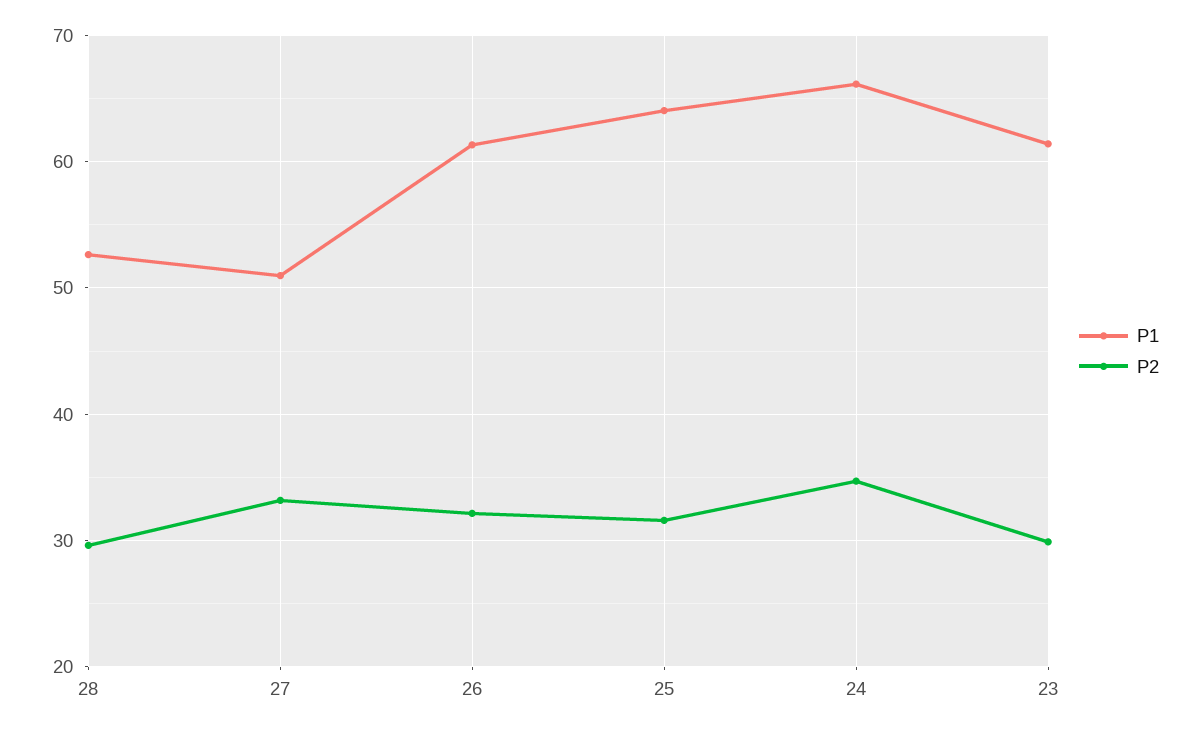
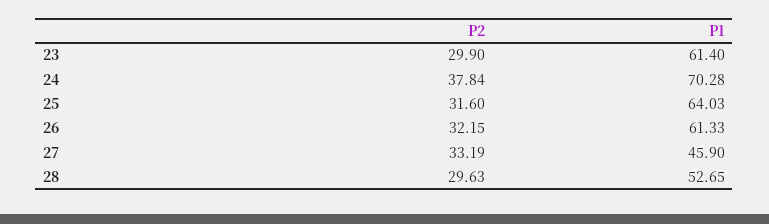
  {
    "P1": {
      "28": 52.65,
-     "27": 51,
+     "27": 45.9,
      "26": 61.33,
      "25": 64.03,
-     "24": 66,
+     "24": 70.28,
      "23": 61.4
    },
    "P2": {
      "28": 29.63,
      "27": 33.19,
      "26": 32.15,
      "25": 31.6,
-     "24": 35,
+     "24": 37.84,
      "23": 29.9
    }
  }

